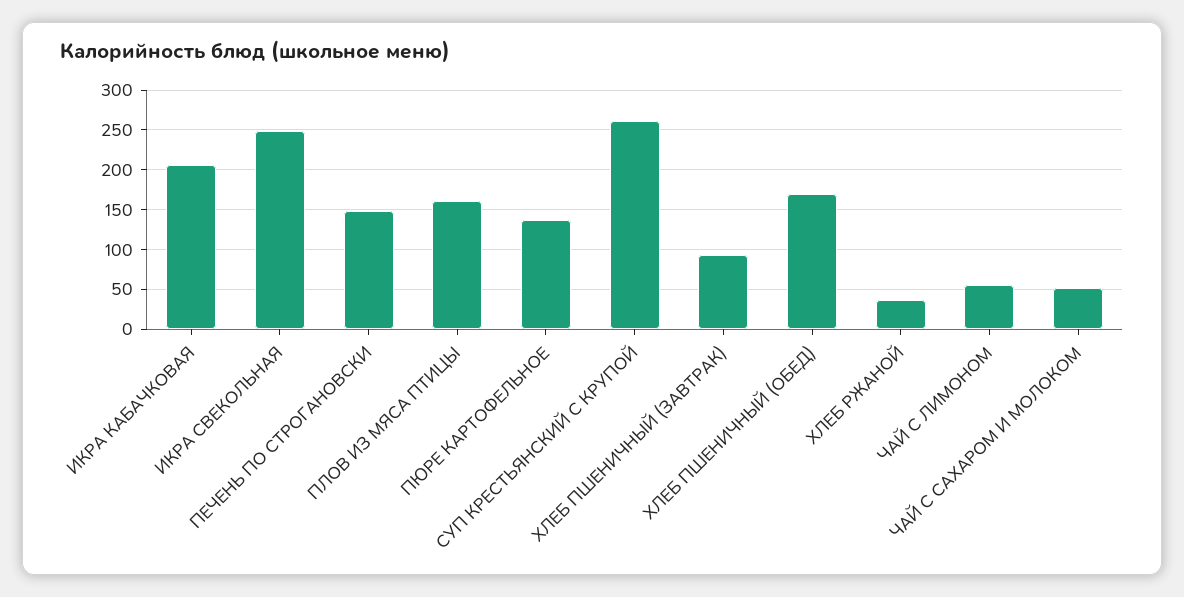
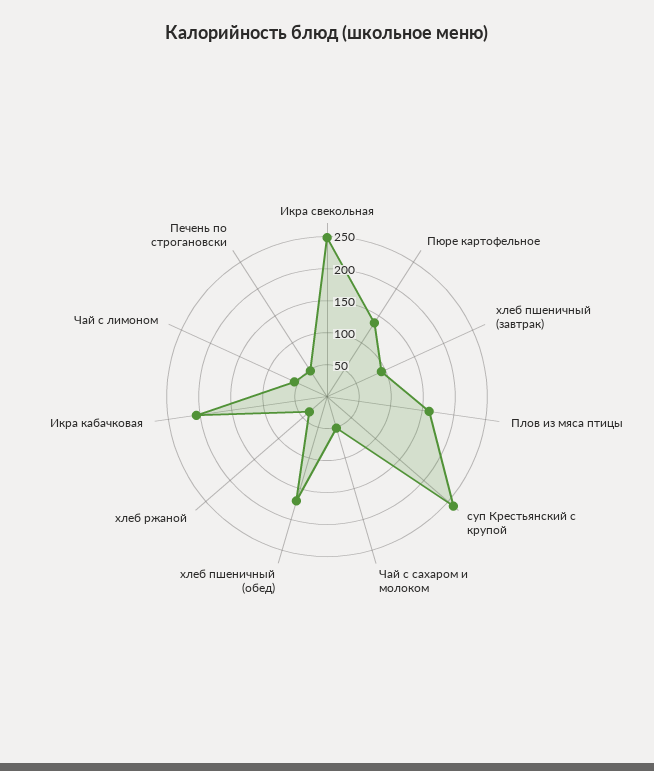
  {
    "ИКРА КАБАЧКОВАЯ": 210,
    "ИКРА СВЕКОЛЬНАЯ": 250,
-   "ПЕЧЕНЬ ПО СТРОГАНОВСКИ": 150,
+   "ПЕЧЕНЬ ПО СТРОГАНОВСКИ": 50,
    "ПЛОВ ИЗ МЯСА ПТИЦЫ": 160,
    "ПЮРЕ КАРТОФЕЛЬНОЕ": 140,
    "СУП КРЕСТЬЯНСКИЙ С КРУПОЙ": 260,
    "ХЛЕБ ПШЕНИЧНЫЙ (ЗАВТРАК)": 90,
    "ХЛЕБ ПШЕНИЧНЫЙ (ОБЕД)": 170,
    "ХЛЕБ РЖАНОЙ": 40,
    "ЧАЙ С ЛИМОНОМ": 60,
    "ЧАЙ С САХАРОМ И МОЛОКОМ": 50
  }

